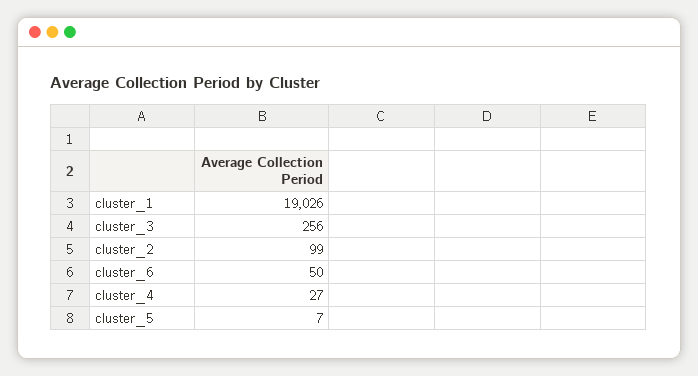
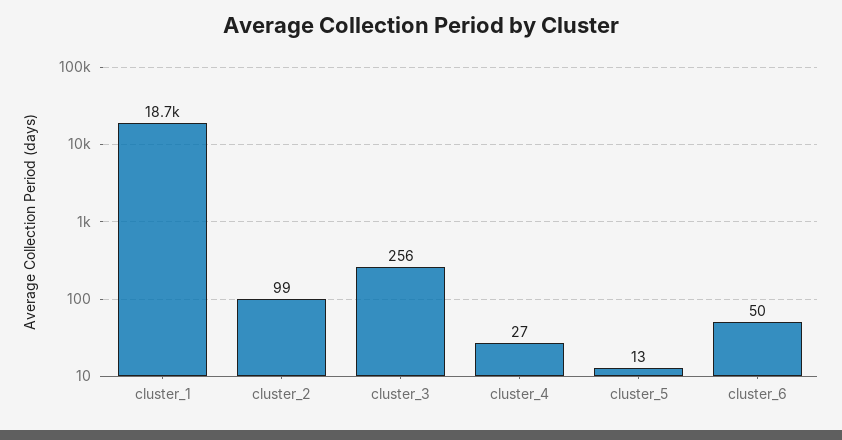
  {
-   "cluster_1": 19026,
+   "cluster_1": 18700,
    "cluster_3": 256,
    "cluster_2": 99,
    "cluster_6": 50,
    "cluster_4": 27,
-   "cluster_5": 7
+   "cluster_5": 13
  }

